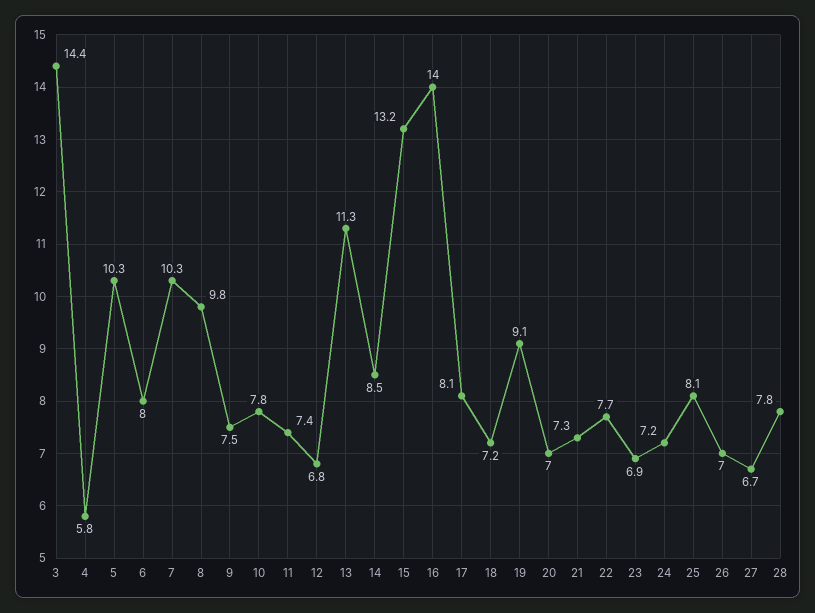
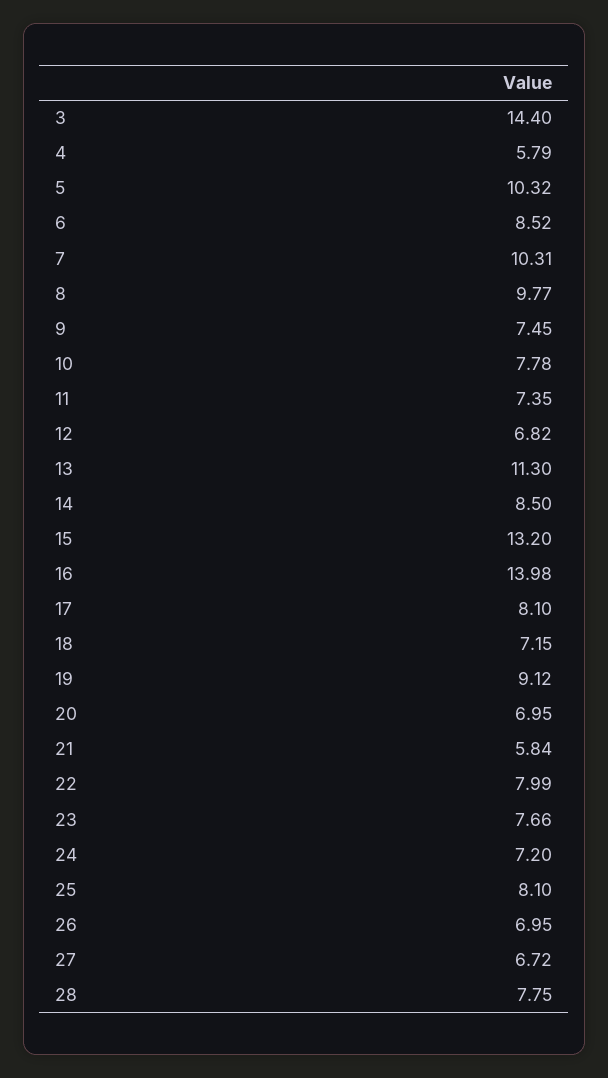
  {
    "3": 14.4,
    "4": 5.79,
    "5": 10.32,
-   "6": 8,
+   "6": 8.52,
    "7": 10.31,
    "8": 9.77,
    "9": 7.45,
    "10": 7.78,
    "11": 7.35,
    "12": 6.82,
    "13": 11.3,
    "14": 8.5,
    "15": 13.2,
    "16": 13.98,
    "17": 8.1,
    "18": 7.15,
    "19": 9.12,
    "20": 6.95,
-   "21": 7.3,
+   "21": 5.84,
-   "22": 7.7,
+   "22": 7.99,
-   "23": 6.9,
+   "23": 7.66,
    "24": 7.2,
    "25": 8.1,
    "26": 6.95,
    "27": 6.72,
    "28": 7.75
  }

